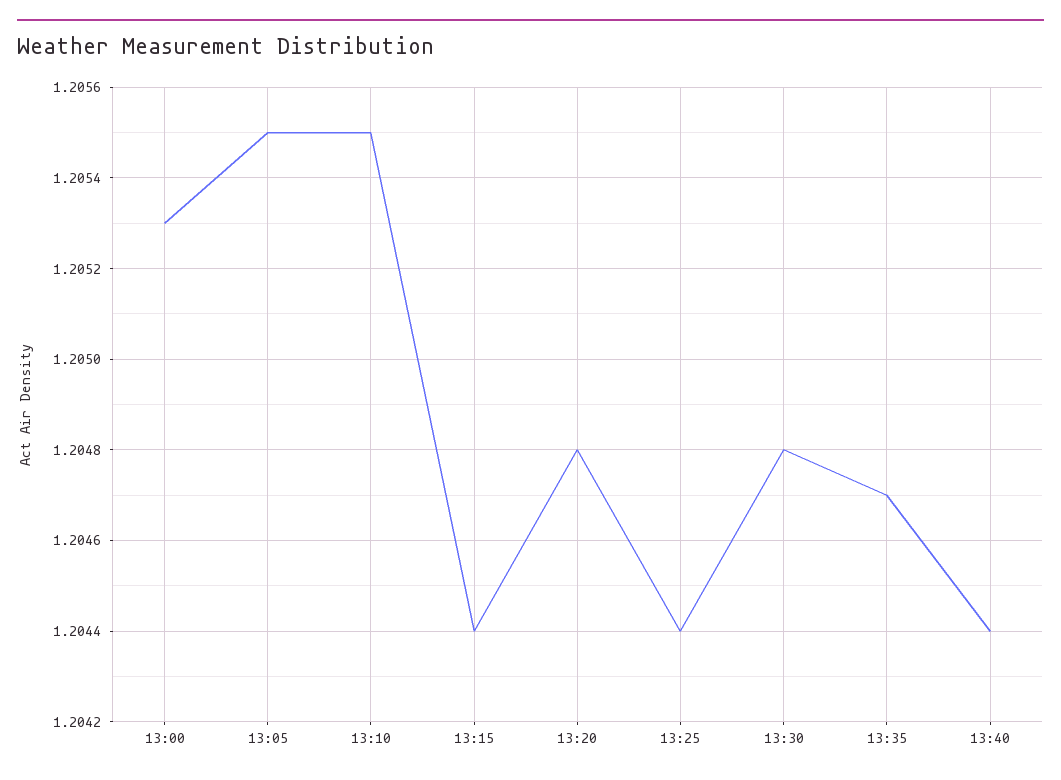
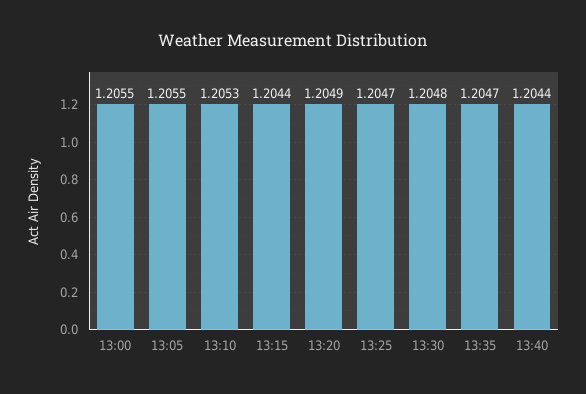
  {
-   "13:00": 1.2053,
+   "13:00": 1.2055,
    "13:05": 1.2055,
-   "13:10": 1.2055,
+   "13:10": 1.2053,
    "13:15": 1.2044,
-   "13:20": 1.2048,
+   "13:20": 1.2049,
-   "13:25": 1.2044,
+   "13:25": 1.2047,
    "13:30": 1.2048,
    "13:35": 1.2047,
    "13:40": 1.2044
  }

